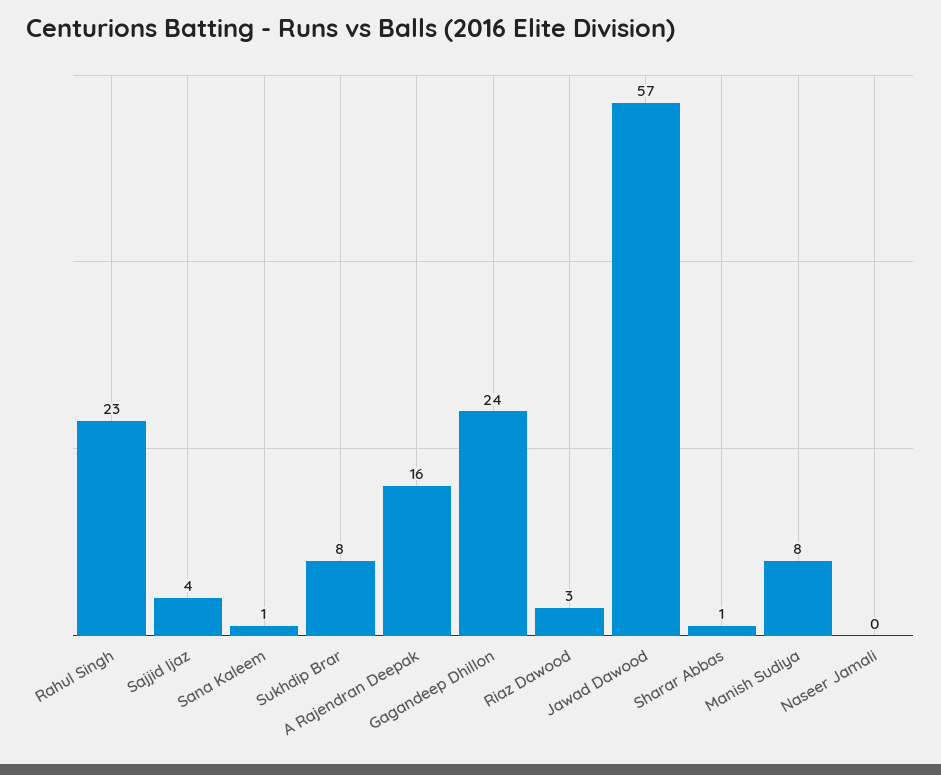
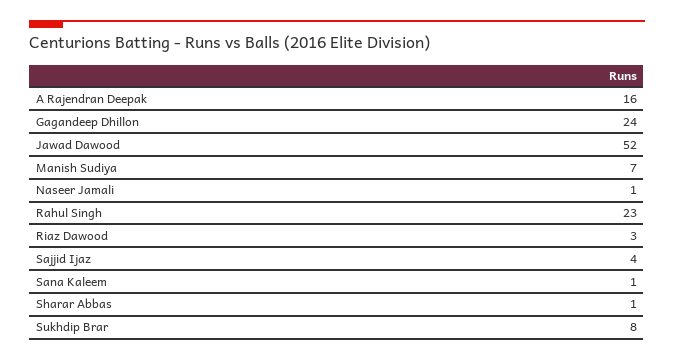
  {
    "Rahul Singh": 23,
    "Sajjid Ijaz": 4,
    "Sana Kaleem": 1,
    "Sukhdip Brar": 8,
    "A Rajendran Deepak": 16,
    "Gagandeep Dhillon": 24,
    "Riaz Dawood": 3,
-   "Jawad Dawood": 57,
+   "Jawad Dawood": 52,
    "Sharar Abbas": 1,
-   "Manish Sudiya": 8,
+   "Manish Sudiya": 7,
-   "Naseer Jamali": 0
+   "Naseer Jamali": 1
  }

